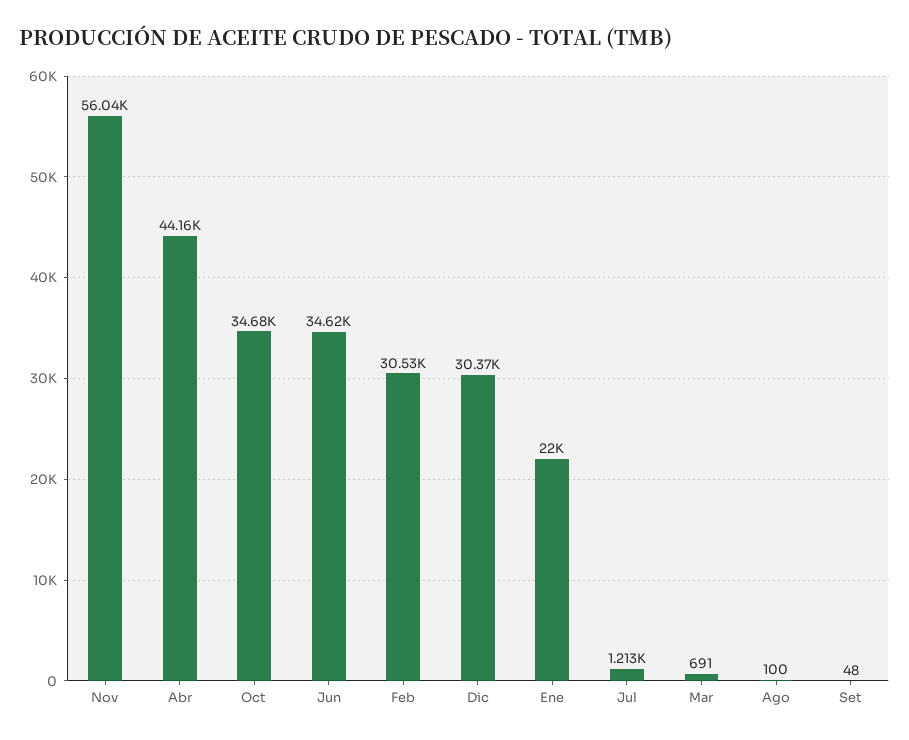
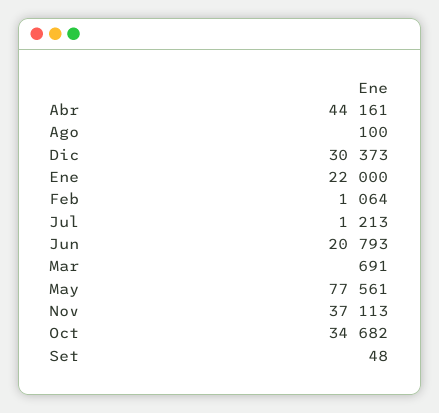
  {
-   "Nov": 56040,
+   "Nov": 37113,
    "Abr": 44161,
    "Oct": 34682,
-   "Jun": 34620,
+   "Jun": 20793,
-   "Feb": 30530,
+   "Feb": 1064,
    "Dic": 30373,
    "Ene": 22000,
    "Jul": 1213,
    "Mar": 691,
    "Ago": 100,
-   "Set": 48
+   "Set": 48,
+   "May": 77561
  }

